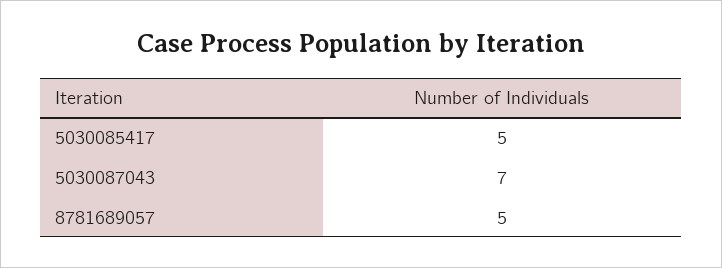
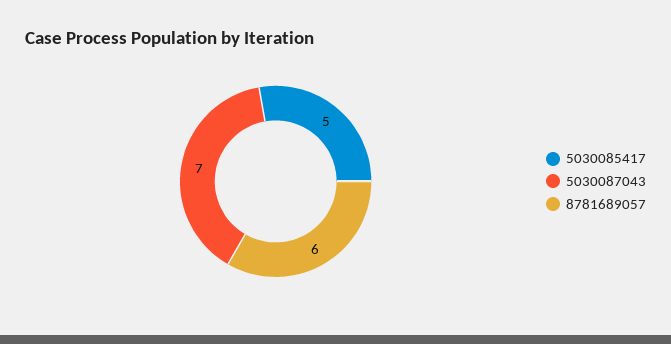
  {
    "5030085417": 5,
    "5030087043": 7,
-   "8781689057": 5
+   "8781689057": 6
  }

